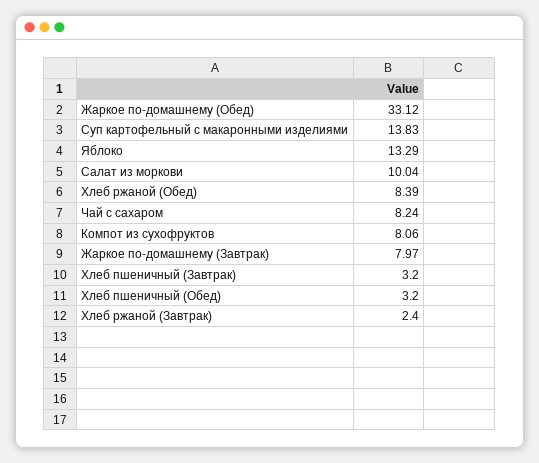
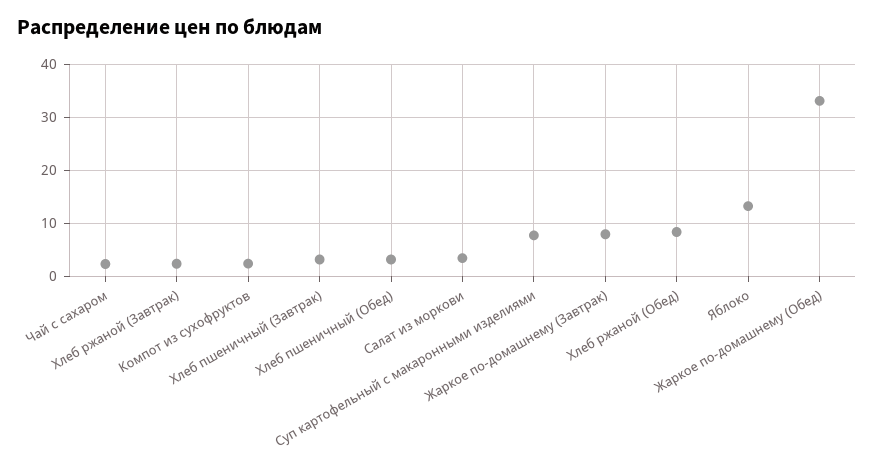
  {
    "Жаркое по-домашнему (Обед)": 33.12,
-   "Суп картофельный с макаронными изделиями": 13.83,
+   "Суп картофельный с макаронными изделиями": 8,
    "Яблоко": 13.29,
-   "Салат из моркови": 10.04,
+   "Салат из моркови": 4,
    "Хлеб ржаной (Обед)": 8.39,
-   "Чай с сахаром": 8.24,
+   "Чай с сахаром": 2,
-   "Компот из сухофруктов": 8.06,
+   "Компот из сухофруктов": 2,
    "Жаркое по-домашнему (Завтрак)": 7.97,
    "Хлеб пшеничный (Завтрак)": 3.2,
    "Хлеб пшеничный (Обед)": 3.2,
    "Хлеб ржаной (Завтрак)": 2.4
  }

